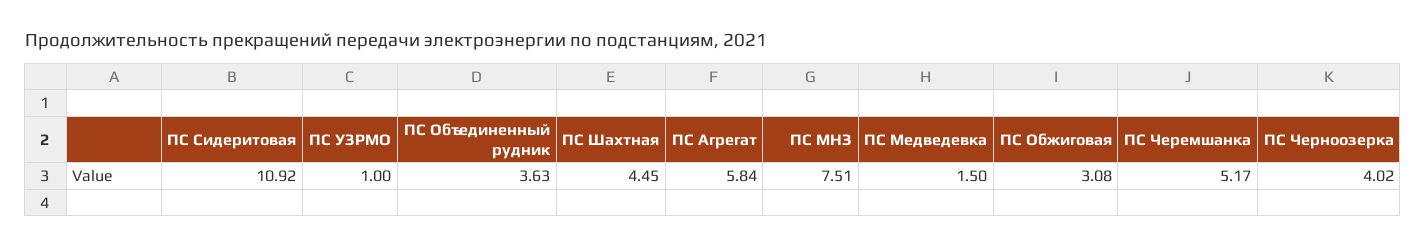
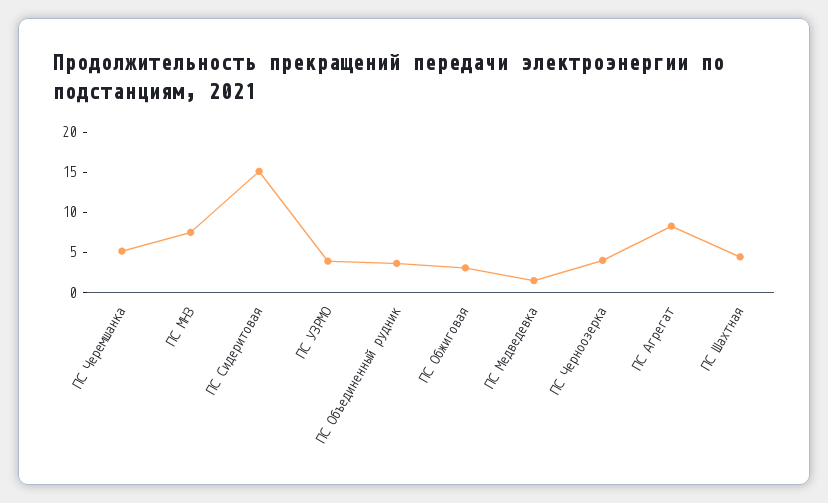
  {
-   "ПС Сидеритовая": 10.92,
+   "ПС Сидеритовая": 15,
-   "ПС УЗРМО": 1,
+   "ПС УЗРМО": 4,
    "ПС Объединенный рудник": 3.63,
    "ПС Шахтная": 4.45,
-   "ПС Агрегат": 5.84,
+   "ПС Агрегат": 8,
    "ПС МНЗ": 7.51,
    "ПС Медведевка": 1.5,
    "ПС Обжиговая": 3.08,
    "ПС Черемшанка": 5.17,
    "ПС Черноозерка": 4.02
  }

